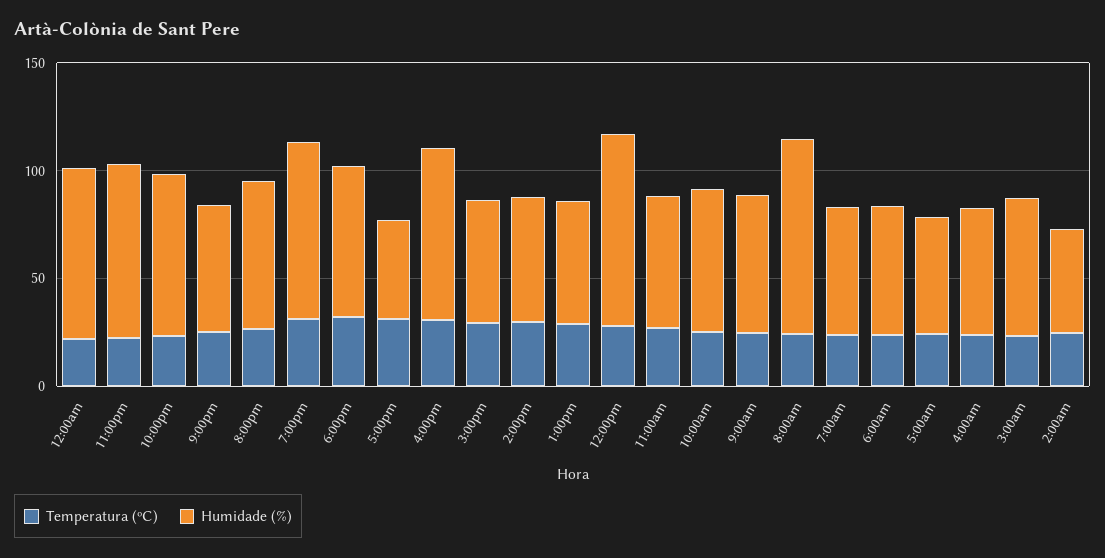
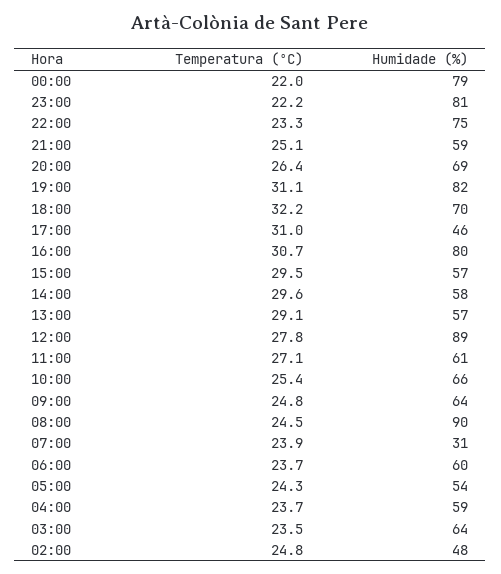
  {
    "Temperatura (ºC)": {
      "12:00am": 22,
      "11:00pm": 22.2,
      "10:00pm": 23.3,
      "9:00pm": 25.1,
      "8:00pm": 26.4,
      "7:00pm": 31.1,
      "6:00pm": 32.2,
      "5:00pm": 31,
      "4:00pm": 30.7,
      "3:00pm": 29.5,
      "2:00pm": 29.6,
      "1:00pm": 29.1,
      "12:00pm": 27.8,
      "11:00am": 27.1,
      "10:00am": 25.4,
      "9:00am": 24.8,
      "8:00am": 24.5,
      "7:00am": 23.9,
      "6:00am": 23.7,
      "5:00am": 24.3,
      "4:00am": 23.7,
      "3:00am": 23.5,
      "2:00am": 24.8
    },
    "Humidade (%)": {
      "12:00am": 79,
      "11:00pm": 81,
      "10:00pm": 75,
      "9:00pm": 59,
      "8:00pm": 69,
      "7:00pm": 82,
      "6:00pm": 70,
      "5:00pm": 46,
      "4:00pm": 80,
      "3:00pm": 57,
      "2:00pm": 58,
      "1:00pm": 57,
      "12:00pm": 89,
      "11:00am": 61,
      "10:00am": 66,
      "9:00am": 64,
      "8:00am": 90,
-     "7:00am": 60,
+     "7:00am": 31,
      "6:00am": 60,
      "5:00am": 54,
      "4:00am": 59,
      "3:00am": 64,
      "2:00am": 48
    }
  }

